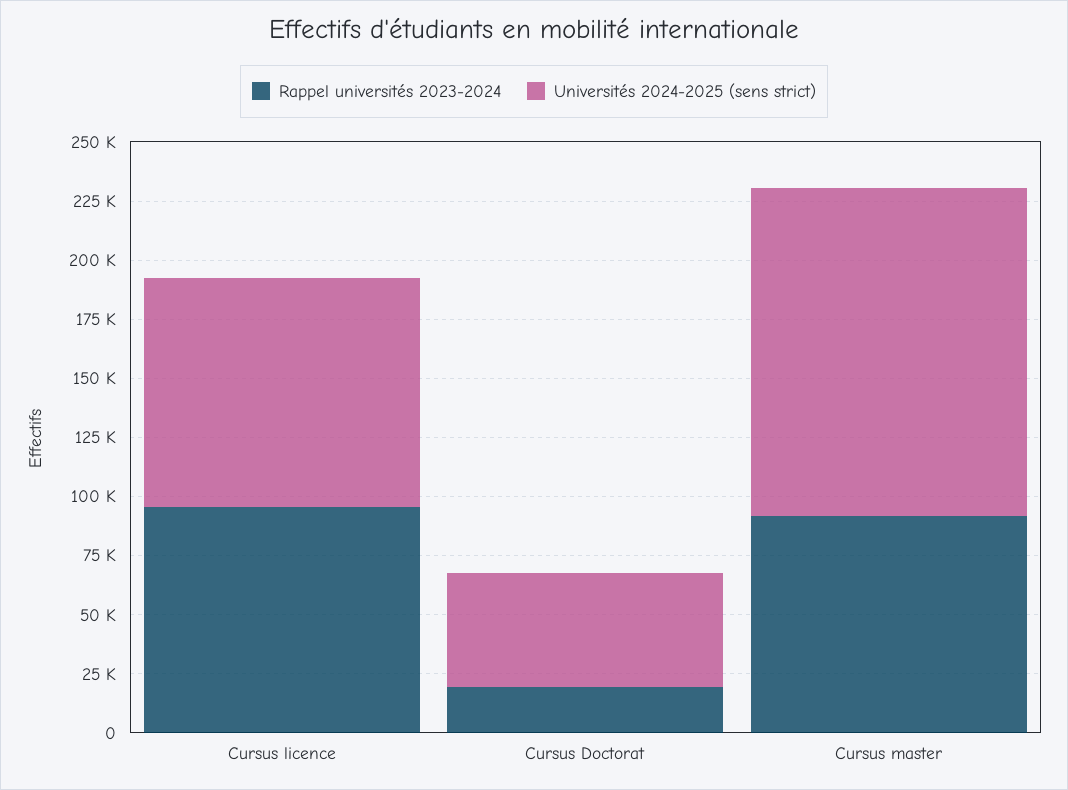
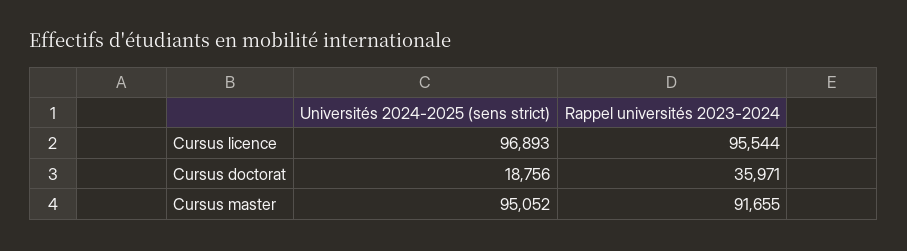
  {
    "Rappel universités 2023-2024": {
      "Cursus licence": 95544,
-     "Cursus Doctorat": 20000,
+     "Cursus Doctorat": 35971,
      "Cursus master": 91655
    },
    "Universités 2024-2025 (sens strict)": {
      "Cursus licence": 96893,
-     "Cursus Doctorat": 50000,
+     "Cursus Doctorat": 18756,
-     "Cursus master": 140000
+     "Cursus master": 95052
    }
  }

